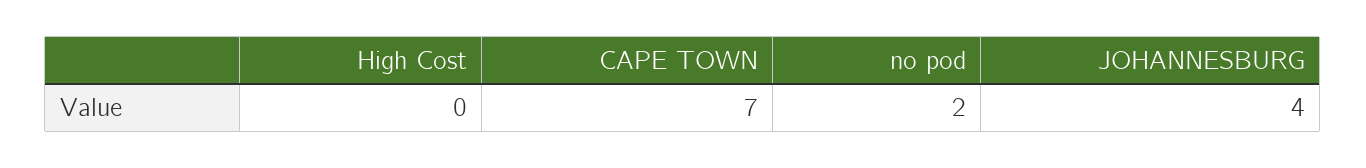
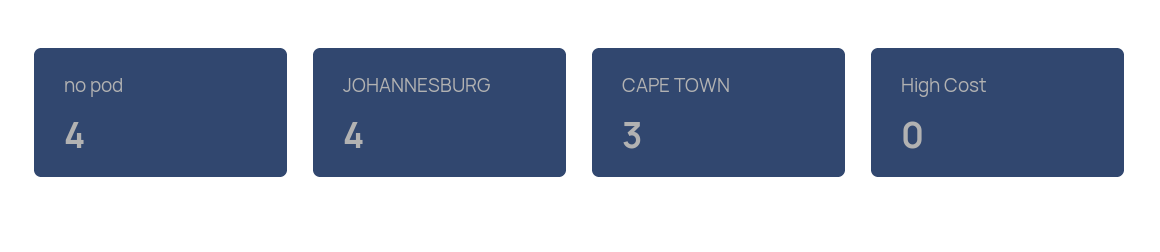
  {
    "High Cost": 0,
-   "CAPE TOWN": 7,
+   "CAPE TOWN": 3,
-   "no pod": 2,
+   "no pod": 4,
    "JOHANNESBURG": 4
  }

